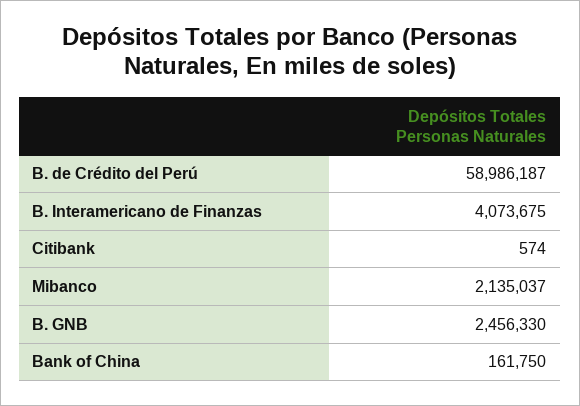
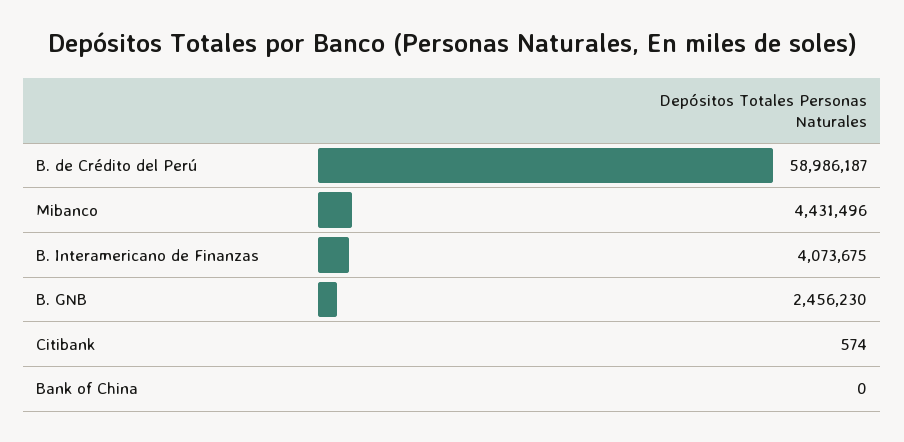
  {
    "B. de Crédito del Perú": 58986187,
    "B. Interamericano de Finanzas": 4073675,
    "Citibank": 574,
-   "Mibanco": 2135037,
+   "Mibanco": 4431496,
-   "B. GNB": 2456330,
+   "B. GNB": 2456230,
-   "Bank of China": 161750
+   "Bank of China": 0
  }

